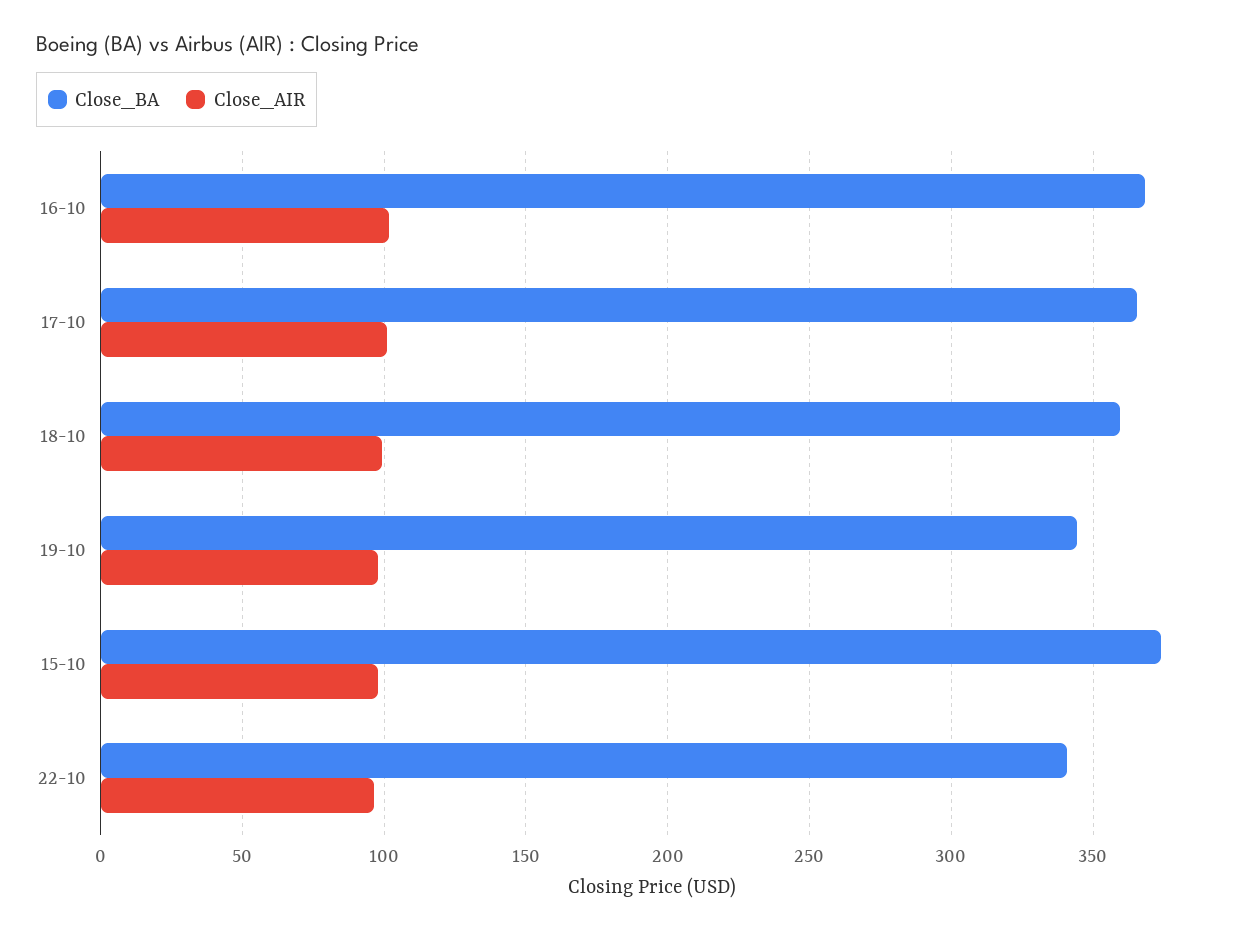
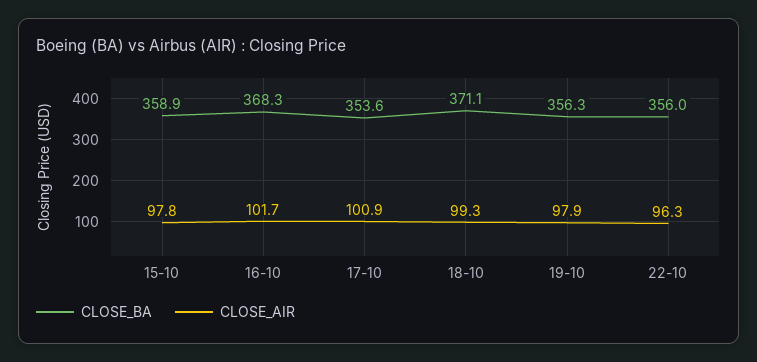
  {
    "Close_BA": {
      "16-10": 368.3,
-     "17-10": 365,
+     "17-10": 353.6,
-     "18-10": 360,
+     "18-10": 371.1,
-     "19-10": 345,
+     "19-10": 356.3,
-     "15-10": 375,
+     "15-10": 358.9,
-     "22-10": 340
+     "22-10": 356
    },
    "Close_AIR": {
      "16-10": 101.7,
      "17-10": 100.9,
      "18-10": 99.3,
      "19-10": 97.9,
      "15-10": 97.8,
      "22-10": 96.3
    }
  }

